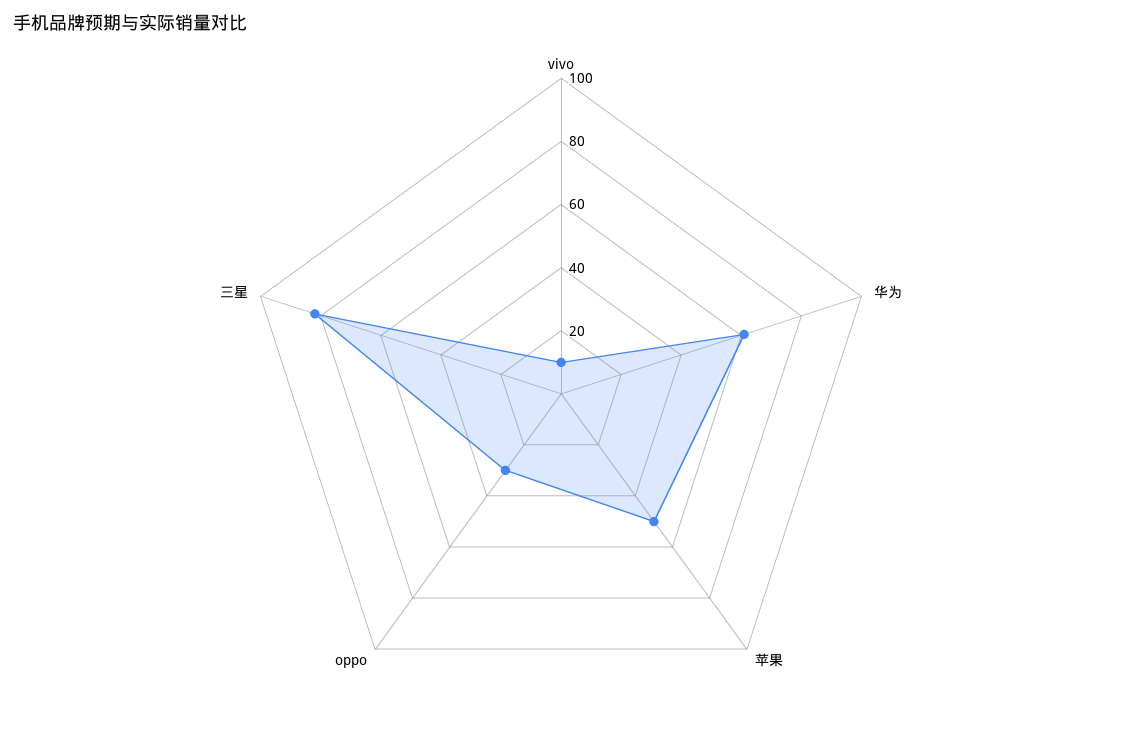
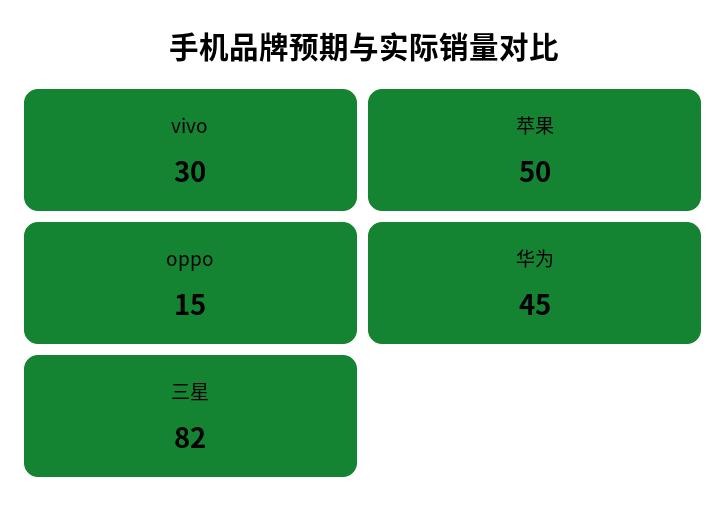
  {
-   "vivo": 10,
+   "vivo": 30,
-   "华为": 60,
+   "华为": 45,
    "苹果": 50,
-   "oppo": 30,
+   "oppo": 15,
    "三星": 82
  }

